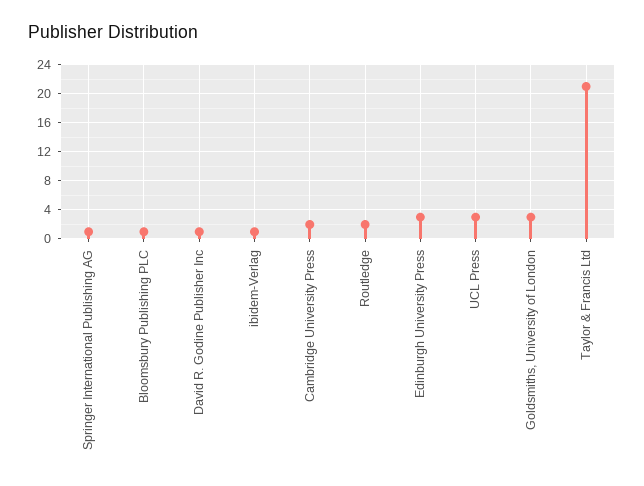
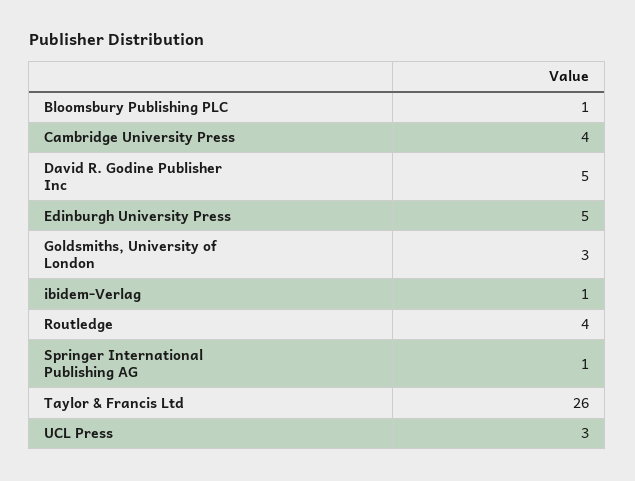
  {
    "Springer International Publishing AG": 1,
    "Bloomsbury Publishing PLC": 1,
-   "David R. Godine Publisher Inc": 1,
+   "David R. Godine Publisher Inc": 5,
    "ibidem-Verlag": 1,
-   "Cambridge University Press": 2,
+   "Cambridge University Press": 4,
-   "Routledge": 2,
+   "Routledge": 4,
-   "Edinburgh University Press": 3,
+   "Edinburgh University Press": 5,
    "UCL Press": 3,
    "Goldsmiths, University of London": 3,
-   "Taylor & Francis Ltd": 21
+   "Taylor & Francis Ltd": 26
  }

